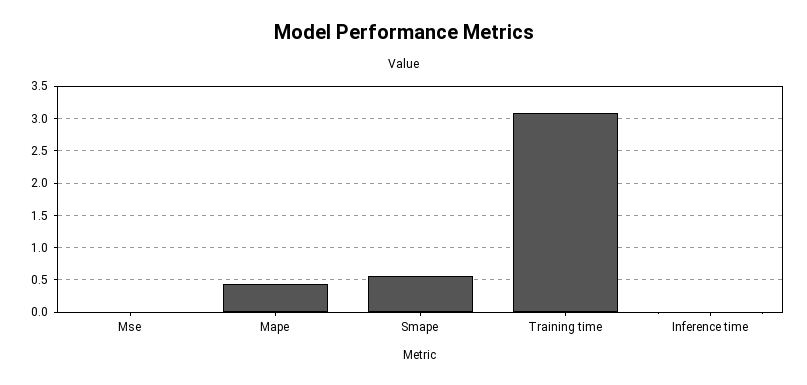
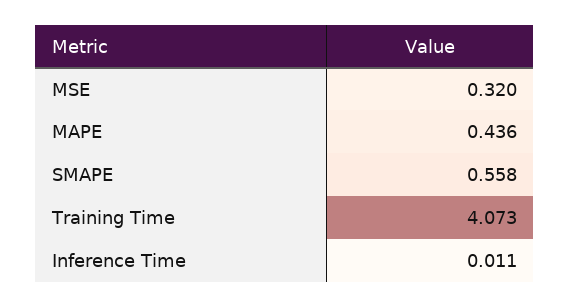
  {
-   "Mse": 0,
+   "Mse": 0.32,
    "Mape": 0.436,
    "Smape": 0.558,
-   "Training time": 3.1,
+   "Training time": 4.073,
    "Inference time": 0.011
  }

